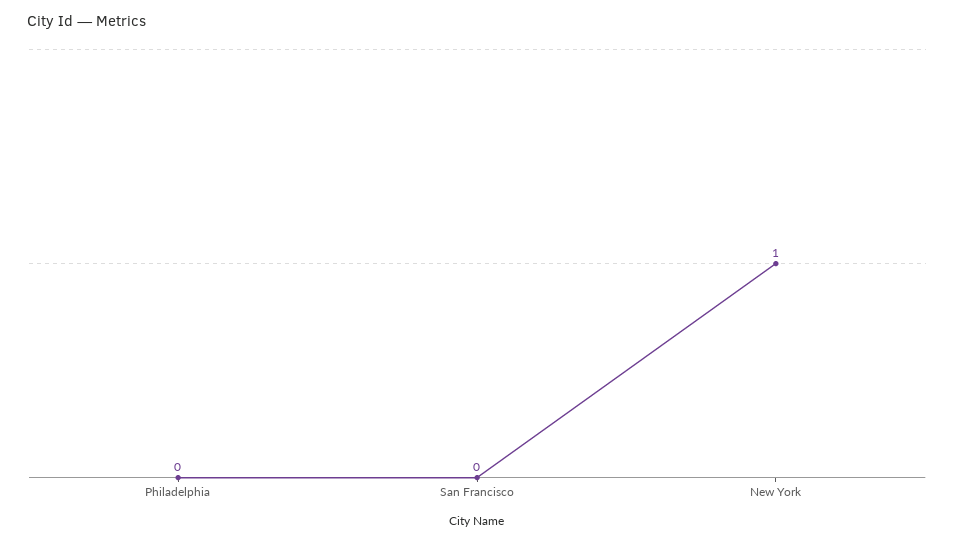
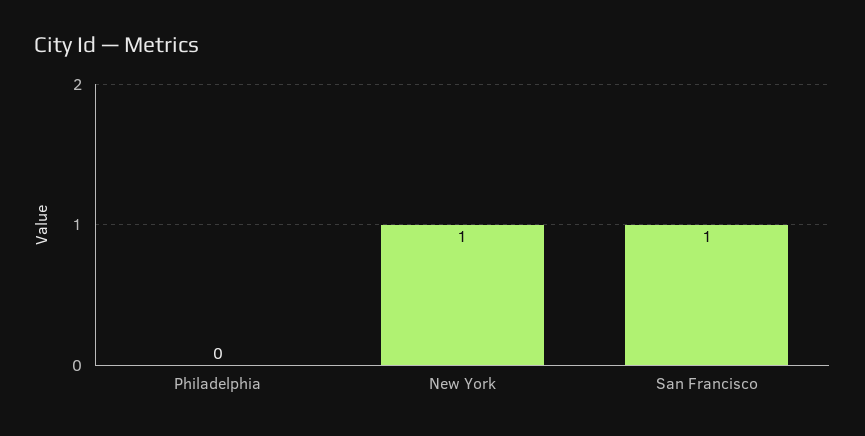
  {
    "Philadelphia": 0,
-   "San Francisco": 0,
+   "San Francisco": 1,
    "New York": 1
  }

